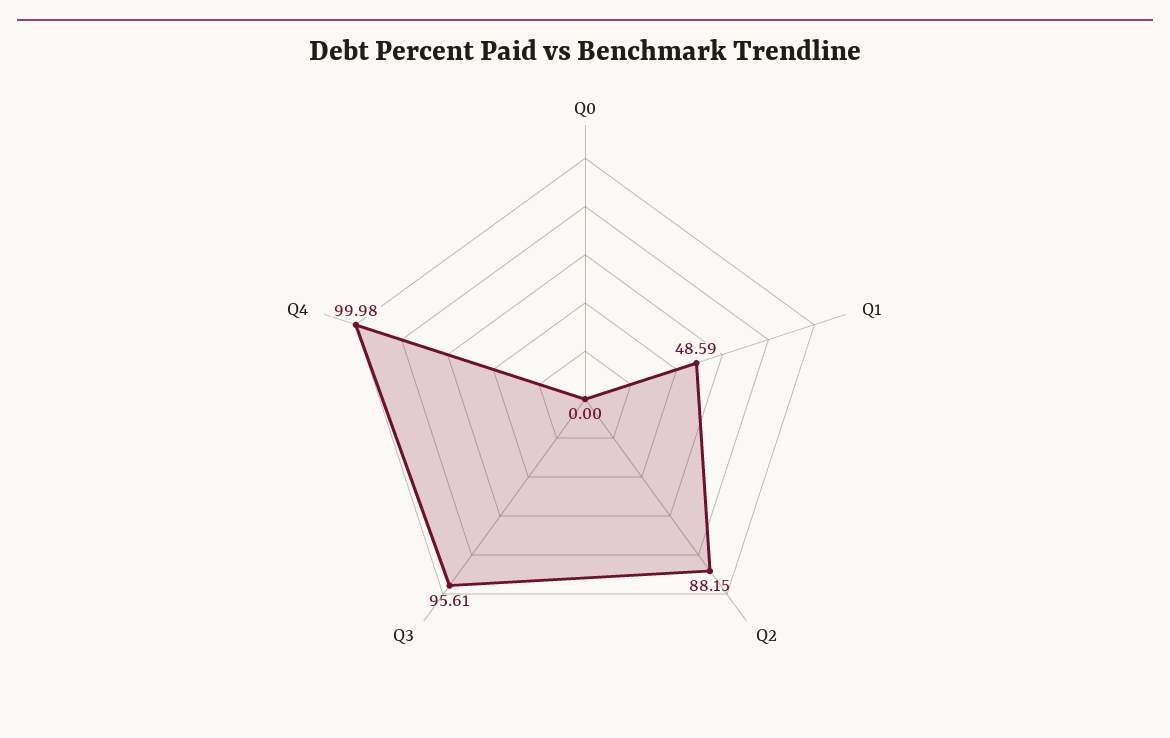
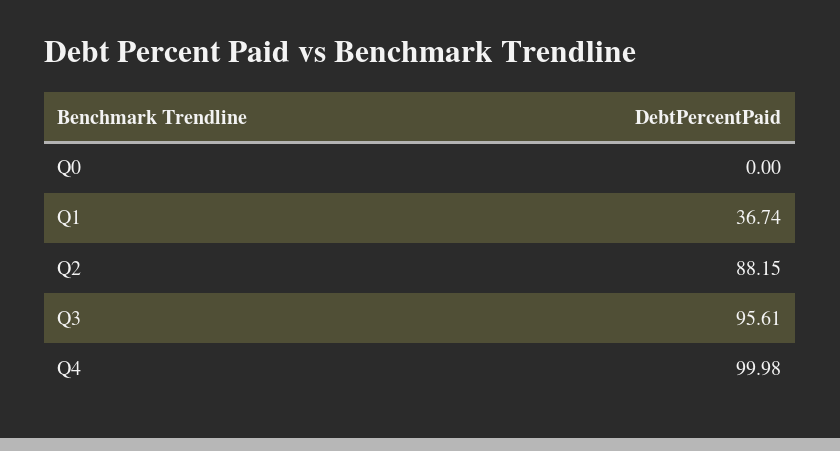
  {
    "Q0": 0,
-   "Q1": 48.59,
+   "Q1": 36.74,
    "Q2": 88.15,
    "Q3": 95.61,
    "Q4": 99.98
  }

